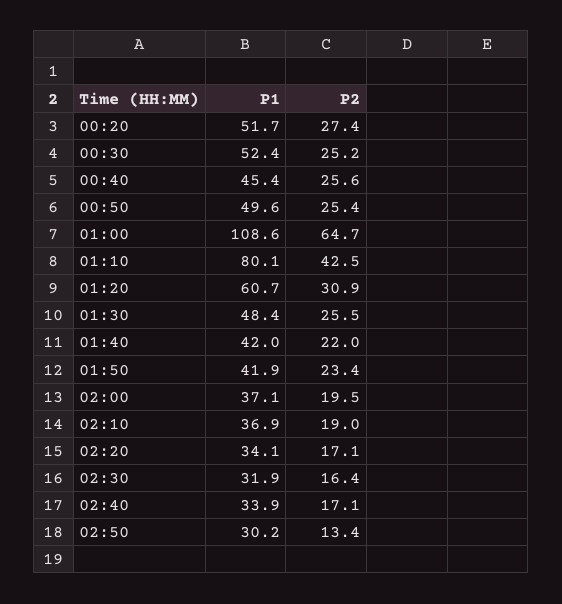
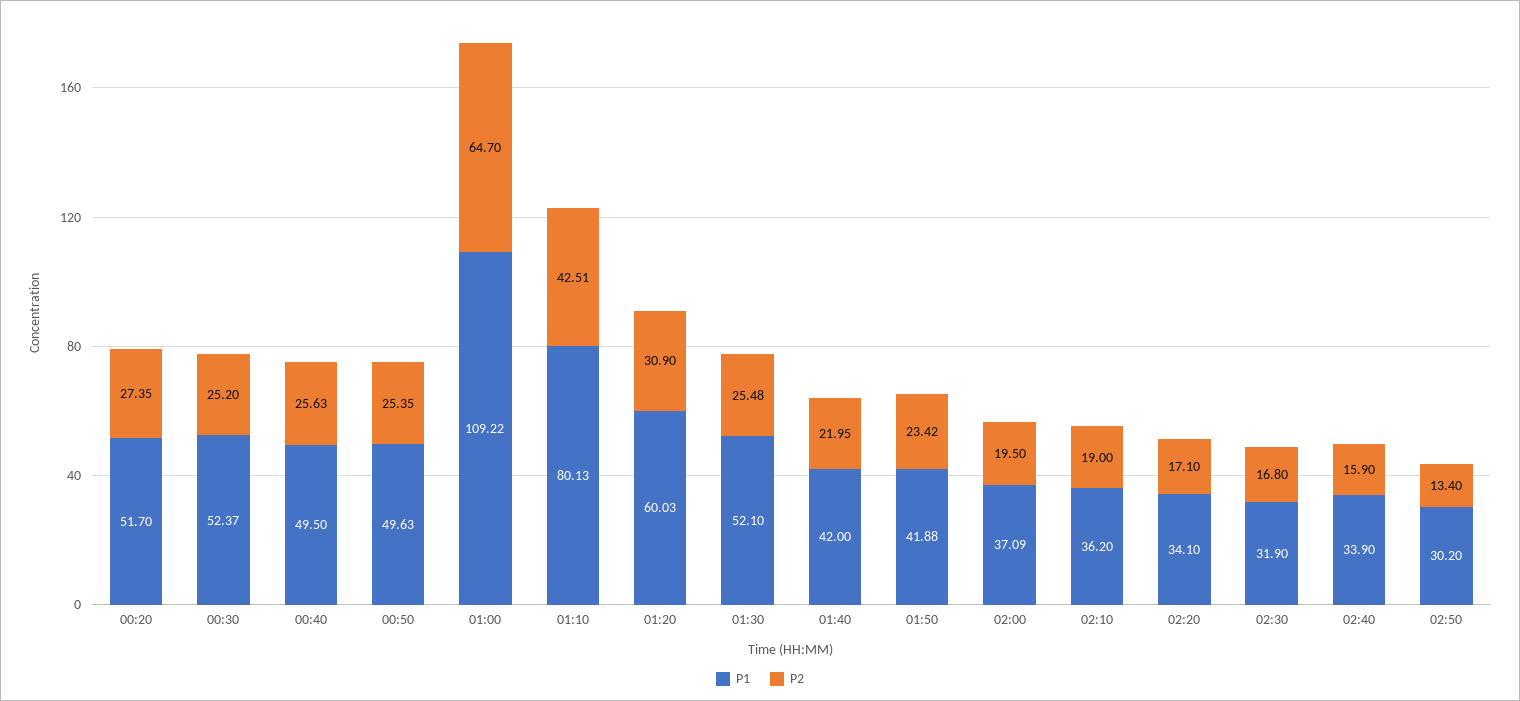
  {
    "P1": {
      "00:20": 51.7,
      "00:30": 52.37,
-     "00:40": 45.4,
+     "00:40": 49.5,
      "00:50": 49.63,
-     "01:00": 108.6,
+     "01:00": 109.22,
      "01:10": 80.13,
-     "01:20": 60.7,
+     "01:20": 60.03,
-     "01:30": 48.4,
+     "01:30": 52.1,
      "01:40": 42,
      "01:50": 41.88,
      "02:00": 37.09,
-     "02:10": 36.9,
+     "02:10": 36.2,
      "02:20": 34.1,
      "02:30": 31.9,
      "02:40": 33.9,
      "02:50": 30.2
    },
    "P2": {
      "00:20": 27.35,
      "00:30": 25.2,
      "00:40": 25.63,
      "00:50": 25.35,
      "01:00": 64.7,
      "01:10": 42.51,
      "01:20": 30.9,
      "01:30": 25.48,
      "01:40": 21.95,
      "01:50": 23.42,
      "02:00": 19.5,
      "02:10": 19,
      "02:20": 17.1,
-     "02:30": 16.4,
+     "02:30": 16.8,
-     "02:40": 17.1,
+     "02:40": 15.9,
      "02:50": 13.4
    }
  }

